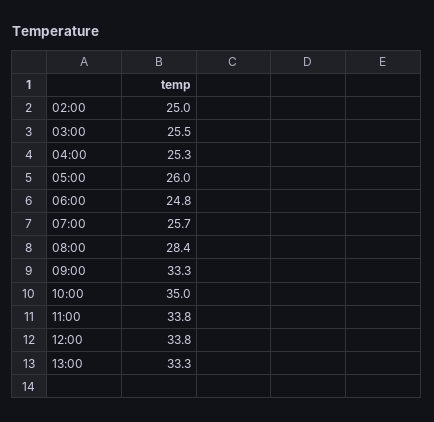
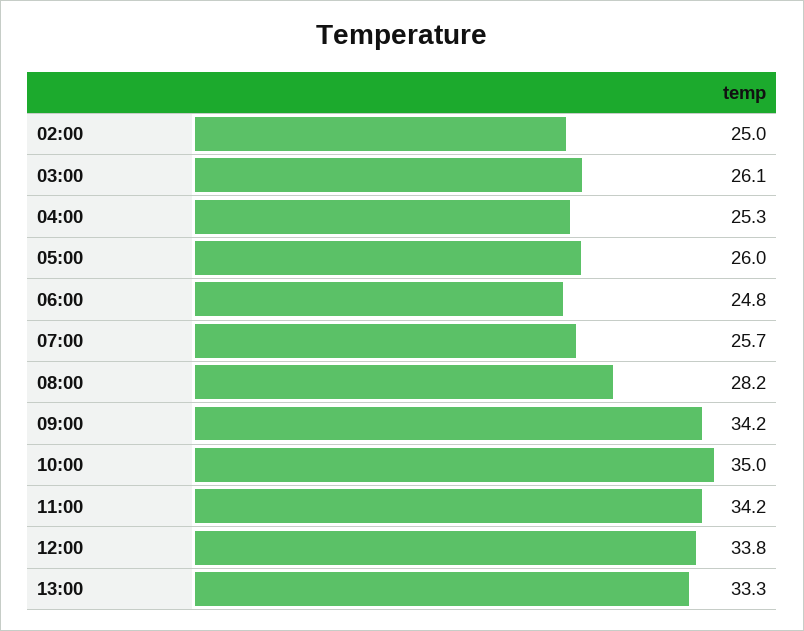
  {
    "02:00": 25,
-   "03:00": 25.5,
+   "03:00": 26.1,
    "04:00": 25.3,
    "05:00": 26,
    "06:00": 24.8,
    "07:00": 25.7,
-   "08:00": 28.4,
+   "08:00": 28.2,
-   "09:00": 33.3,
+   "09:00": 34.2,
    "10:00": 35,
-   "11:00": 33.8,
+   "11:00": 34.2,
    "12:00": 33.8,
    "13:00": 33.3
  }

